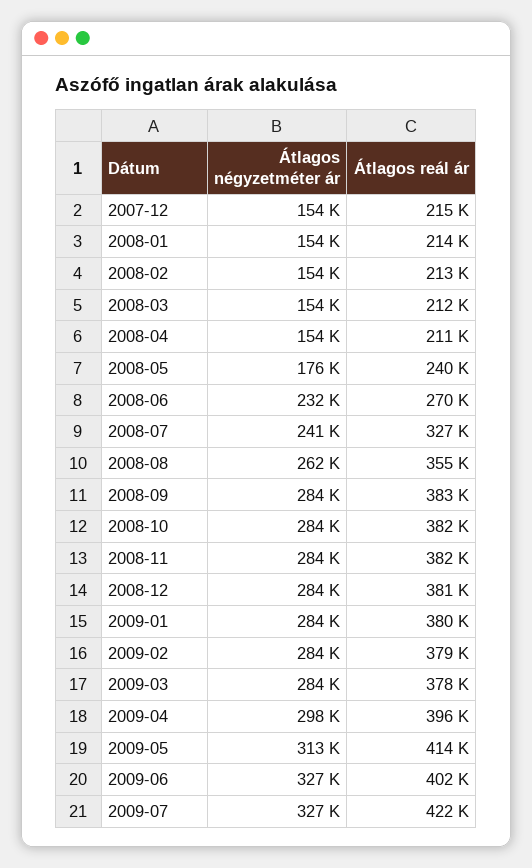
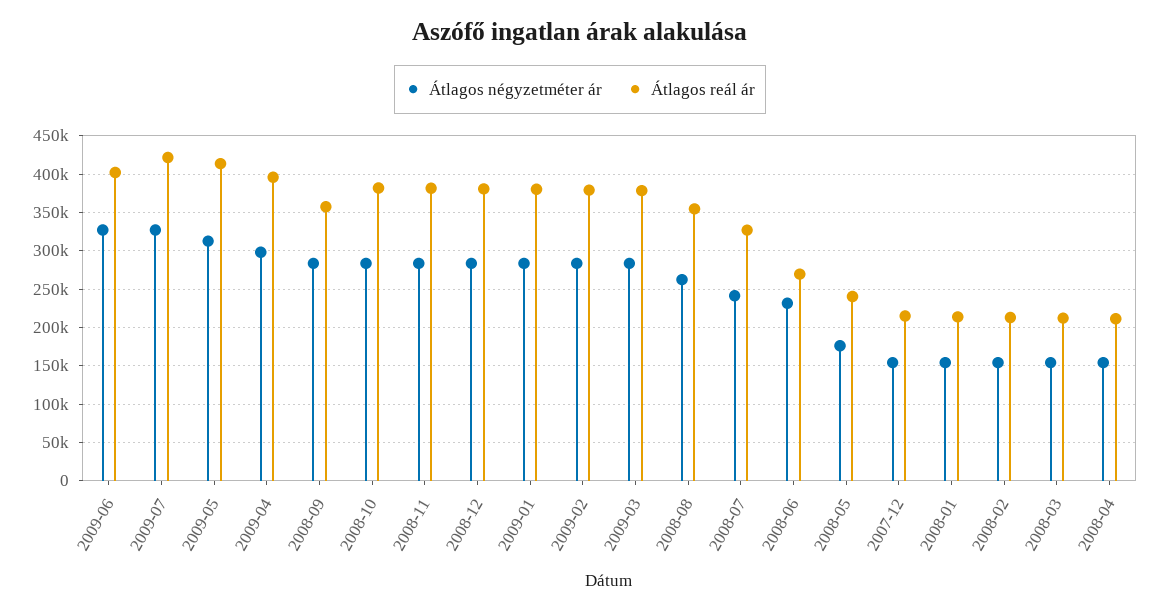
  {
    "Átlagos négyzetméter ár": {
      "2007-12": 154000,
      "2008-01": 154000,
      "2008-02": 154000,
      "2008-03": 154000,
      "2008-04": 154000,
      "2008-05": 176000,
      "2008-06": 232000,
      "2008-07": 241000,
      "2008-08": 262000,
      "2008-09": 284000,
      "2008-10": 284000,
      "2008-11": 284000,
      "2008-12": 284000,
      "2009-01": 284000,
      "2009-02": 284000,
      "2009-03": 284000,
      "2009-04": 298000,
      "2009-05": 313000,
      "2009-06": 327000,
      "2009-07": 327000
    },
    "Átlagos reál ár": {
      "2007-12": 215000,
      "2008-01": 214000,
      "2008-02": 213000,
      "2008-03": 212000,
      "2008-04": 211000,
      "2008-05": 240000,
      "2008-06": 270000,
      "2008-07": 327000,
      "2008-08": 355000,
-     "2008-09": 383000,
+     "2008-09": 360000,
      "2008-10": 382000,
      "2008-11": 382000,
      "2008-12": 381000,
      "2009-01": 380000,
      "2009-02": 379000,
      "2009-03": 378000,
      "2009-04": 396000,
      "2009-05": 414000,
      "2009-06": 402000,
      "2009-07": 422000
    }
  }

